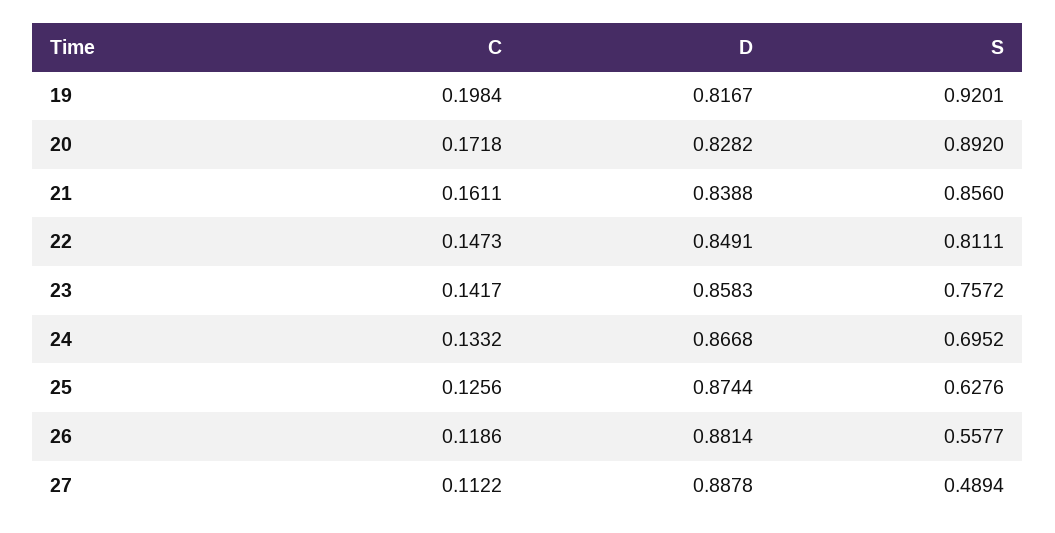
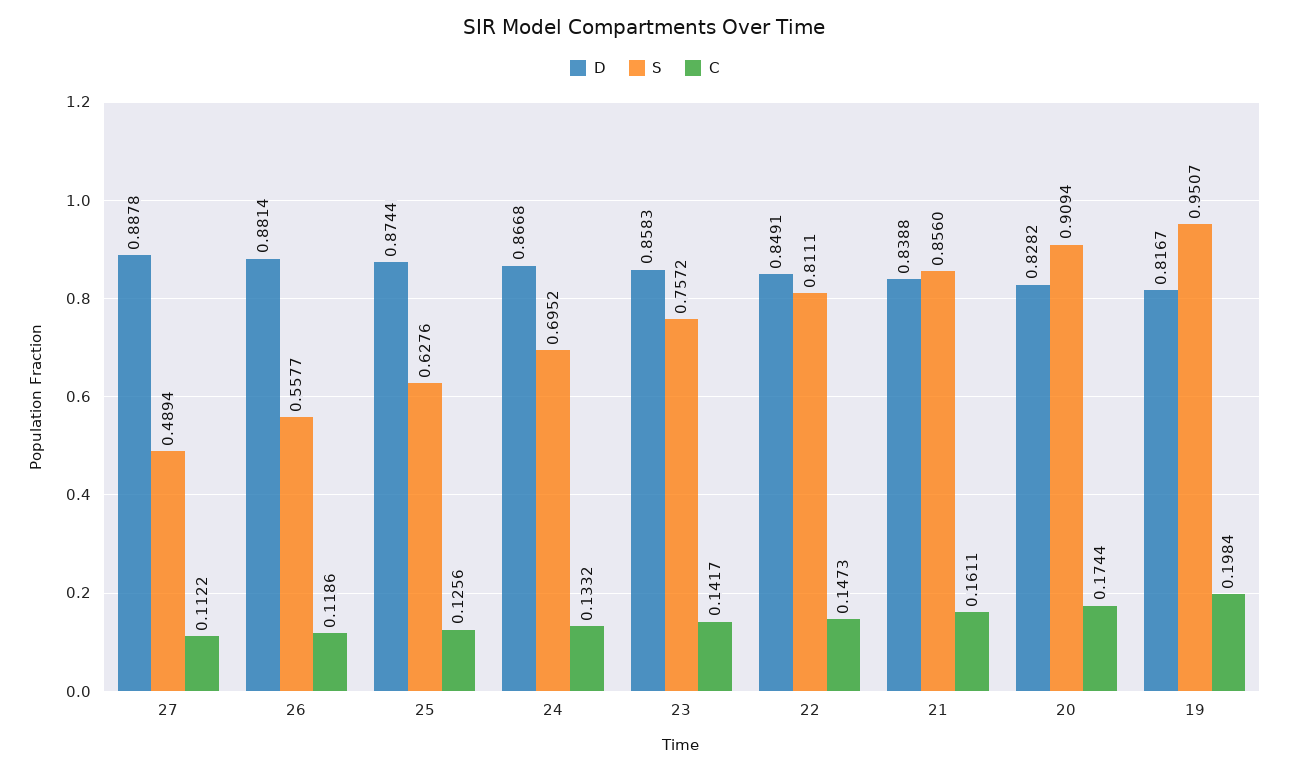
  {
    "C": {
      "19": 0.1984,
-     "20": 0.1718,
+     "20": 0.1744,
      "21": 0.1611,
      "22": 0.1473,
      "23": 0.1417,
      "24": 0.1332,
      "25": 0.1256,
      "26": 0.1186,
      "27": 0.1122
    },
    "D": {
      "19": 0.8167,
      "20": 0.8282,
      "21": 0.8388,
      "22": 0.8491,
      "23": 0.8583,
      "24": 0.8668,
      "25": 0.8744,
      "26": 0.8814,
      "27": 0.8878
    },
    "S": {
-     "19": 0.9201,
+     "19": 0.9507,
-     "20": 0.892,
+     "20": 0.9094,
      "21": 0.856,
      "22": 0.8111,
      "23": 0.7572,
      "24": 0.6952,
      "25": 0.6276,
      "26": 0.5577,
      "27": 0.4894
    }
  }

